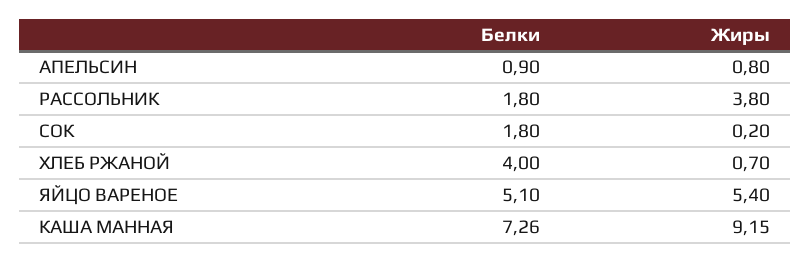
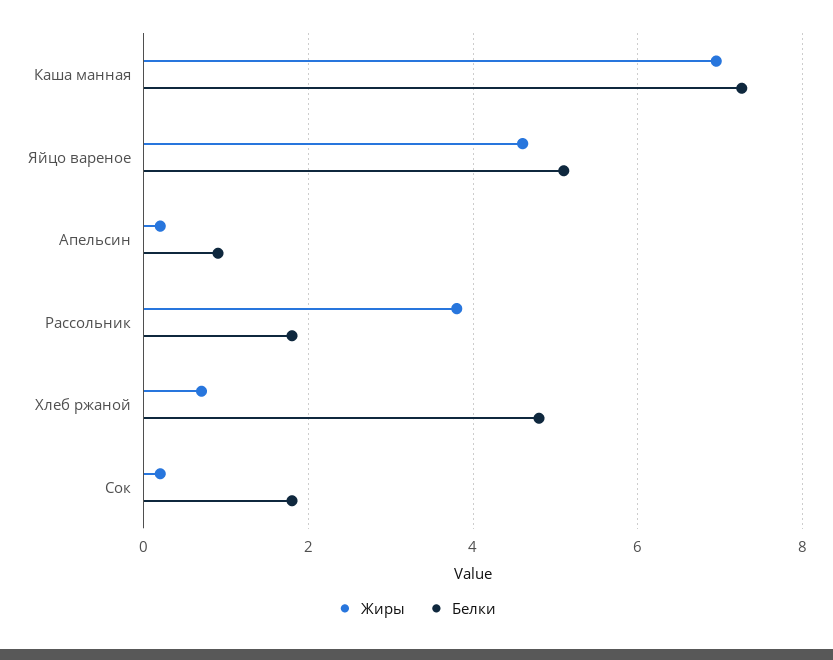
  {
    "Белки": {
      "АПЕЛЬСИН": 0.9,
      "РАССОЛЬНИК": 1.8,
      "СОК": 1.8,
-     "ХЛЕБ РЖАНОЙ": 4,
+     "ХЛЕБ РЖАНОЙ": 4.8,
      "ЯЙЦО ВАРЕНОЕ": 5.1,
      "КАША МАННАЯ": 7.26
    },
    "Жиры": {
-     "АПЕЛЬСИН": 0.8,
+     "АПЕЛЬСИН": 0.2,
      "РАССОЛЬНИК": 3.8,
      "СОК": 0.2,
      "ХЛЕБ РЖАНОЙ": 0.7,
-     "ЯЙЦО ВАРЕНОЕ": 5.4,
+     "ЯЙЦО ВАРЕНОЕ": 4.6,
-     "КАША МАННАЯ": 9.15
+     "КАША МАННАЯ": 7
    }
  }

